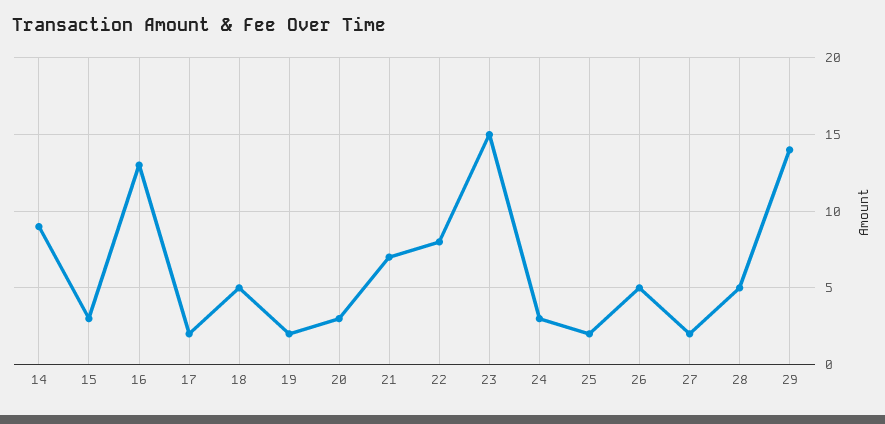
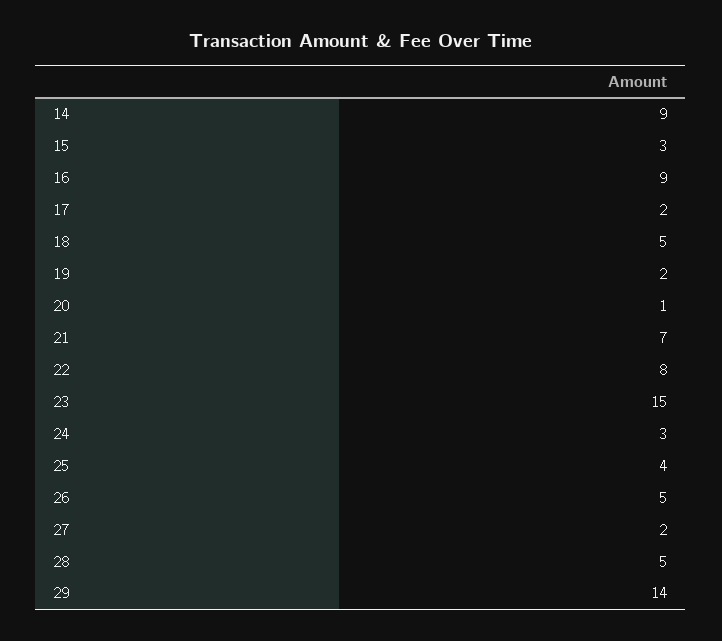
  {
    "14": 9,
    "15": 3,
-   "16": 13,
+   "16": 9,
    "17": 2,
    "18": 5,
    "19": 2,
-   "20": 3,
+   "20": 1,
    "21": 7,
    "22": 8,
    "23": 15,
    "24": 3,
-   "25": 2,
+   "25": 4,
    "26": 5,
    "27": 2,
    "28": 5,
    "29": 14
  }

